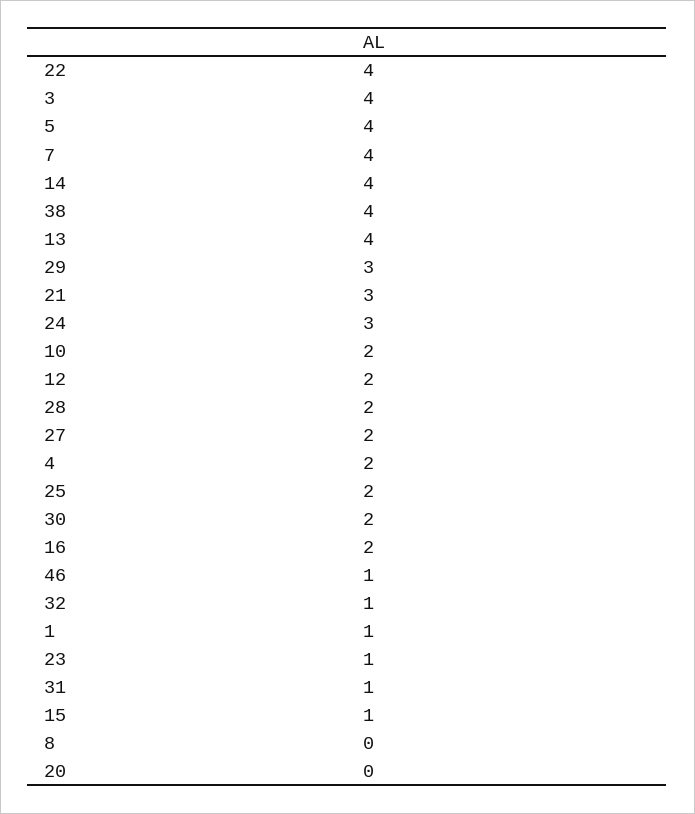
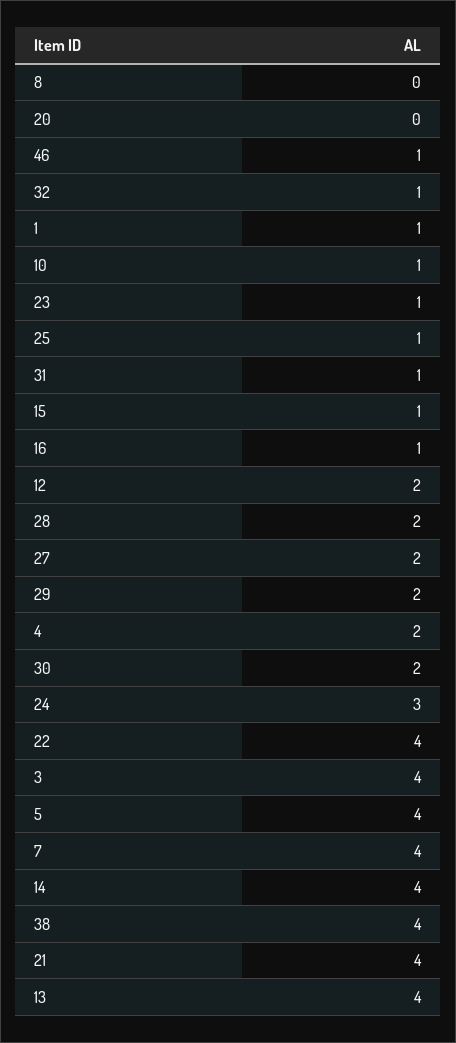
  {
    "22": 4,
    "3": 4,
    "5": 4,
    "7": 4,
    "14": 4,
    "38": 4,
    "13": 4,
-   "29": 3,
+   "29": 2,
-   "21": 3,
+   "21": 4,
    "24": 3,
-   "10": 2,
+   "10": 1,
    "12": 2,
    "28": 2,
    "27": 2,
    "4": 2,
-   "25": 2,
+   "25": 1,
    "30": 2,
-   "16": 2,
+   "16": 1,
    "46": 1,
    "32": 1,
    "1": 1,
    "23": 1,
    "31": 1,
    "15": 1,
    "8": 0,
    "20": 0
  }

